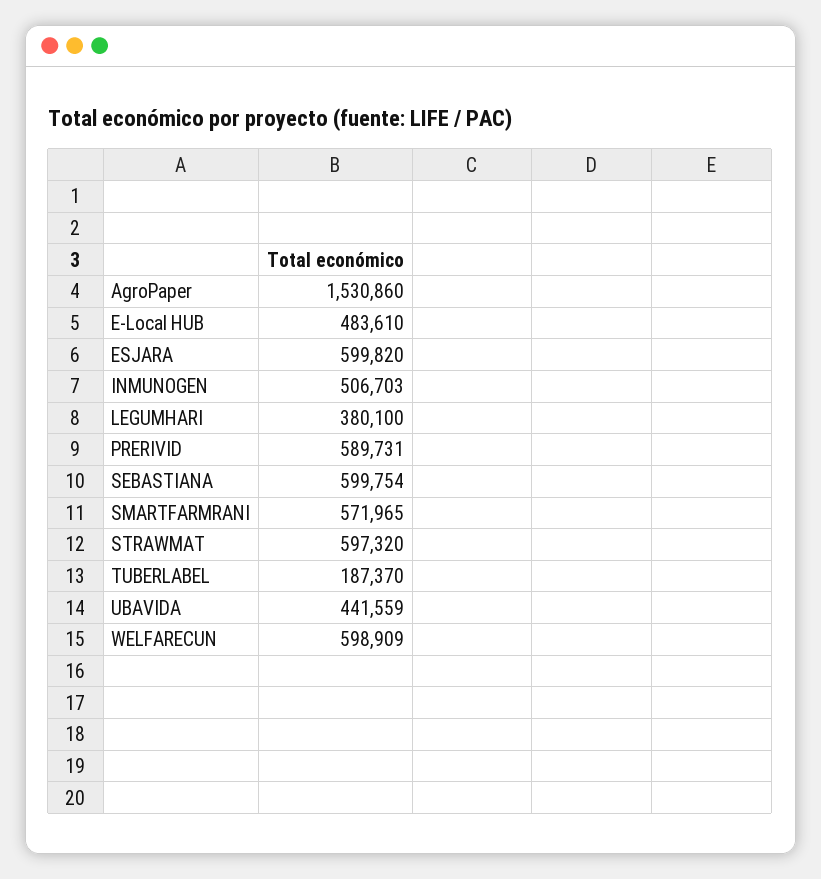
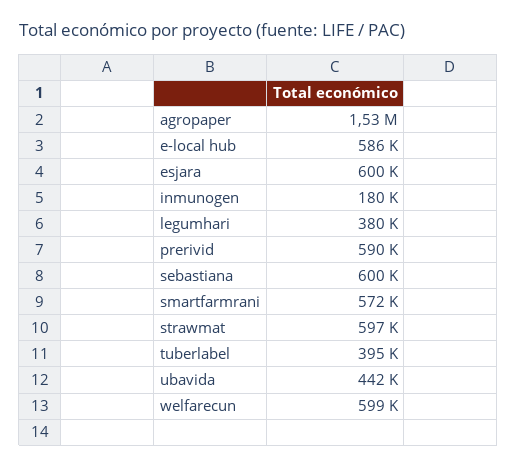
  {
    "AgroPaper": 1530860,
-   "E-Local HUB": 483610,
+   "E-Local HUB": 586000,
    "ESJARA": 599820,
-   "INMUNOGEN": 506703,
+   "INMUNOGEN": 180000,
    "LEGUMHARI": 380100,
    "PRERIVID": 589731,
    "SEBASTIANA": 599754,
    "SMARTFARMRANI": 571965,
    "STRAWMAT": 597320,
-   "TUBERLABEL": 187370,
+   "TUBERLABEL": 395000,
    "UBAVIDA": 441559,
    "WELFARECUN": 598909
  }

